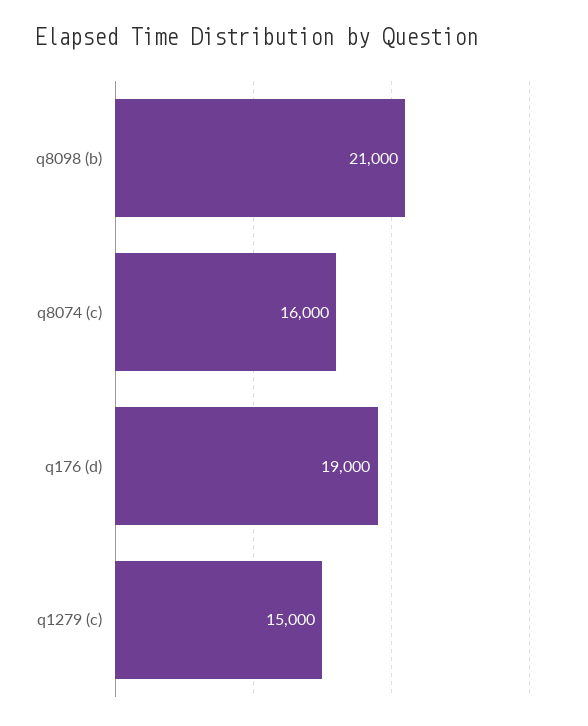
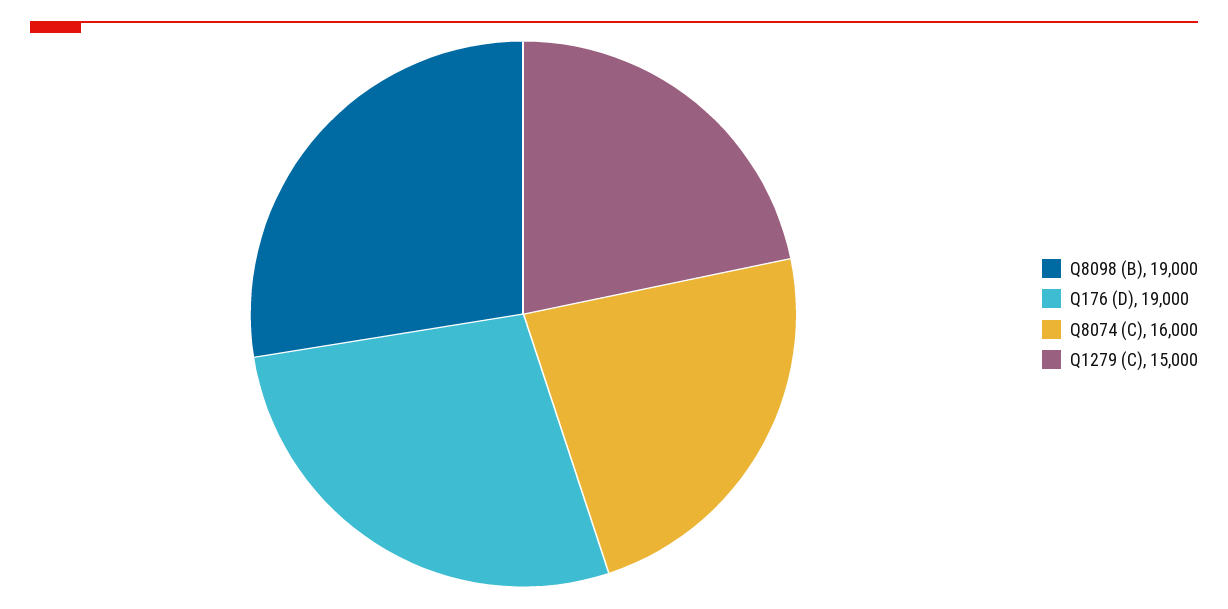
  {
-   "q8098 (b)": 21000,
+   "q8098 (b)": 19000,
    "q8074 (c)": 16000,
    "q176 (d)": 19000,
    "q1279 (c)": 15000
  }

